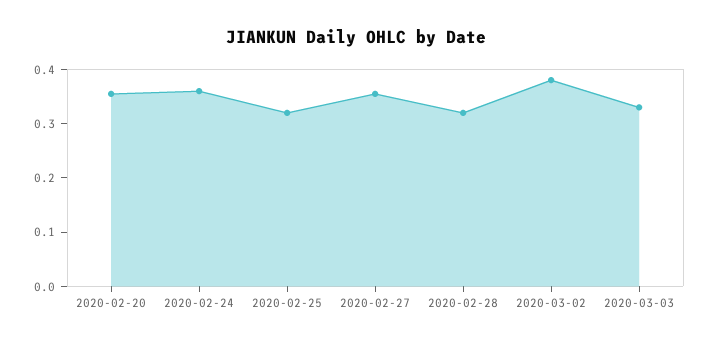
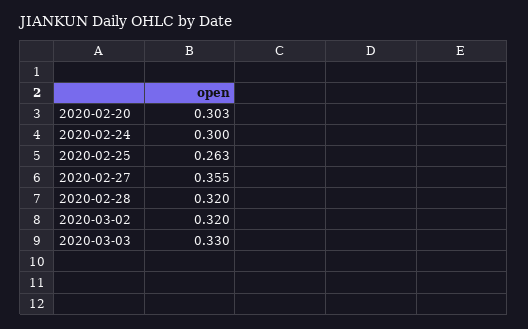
  {
-   "2020-02-20": 0.36,
+   "2020-02-20": 0.303,
-   "2020-02-24": 0.36,
+   "2020-02-24": 0.3,
-   "2020-02-25": 0.32,
+   "2020-02-25": 0.263,
    "2020-02-27": 0.355,
    "2020-02-28": 0.32,
-   "2020-03-02": 0.38,
+   "2020-03-02": 0.32,
    "2020-03-03": 0.33
  }

